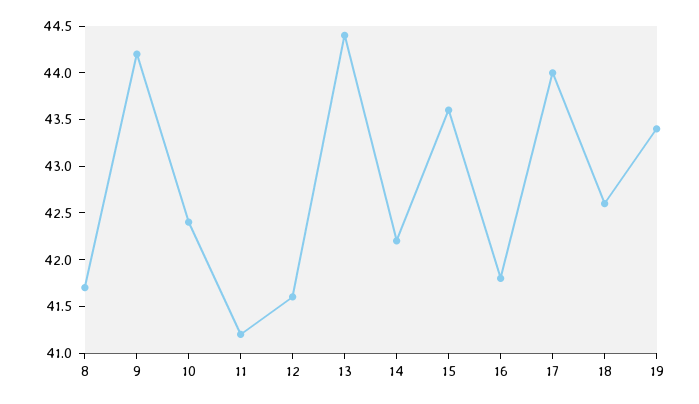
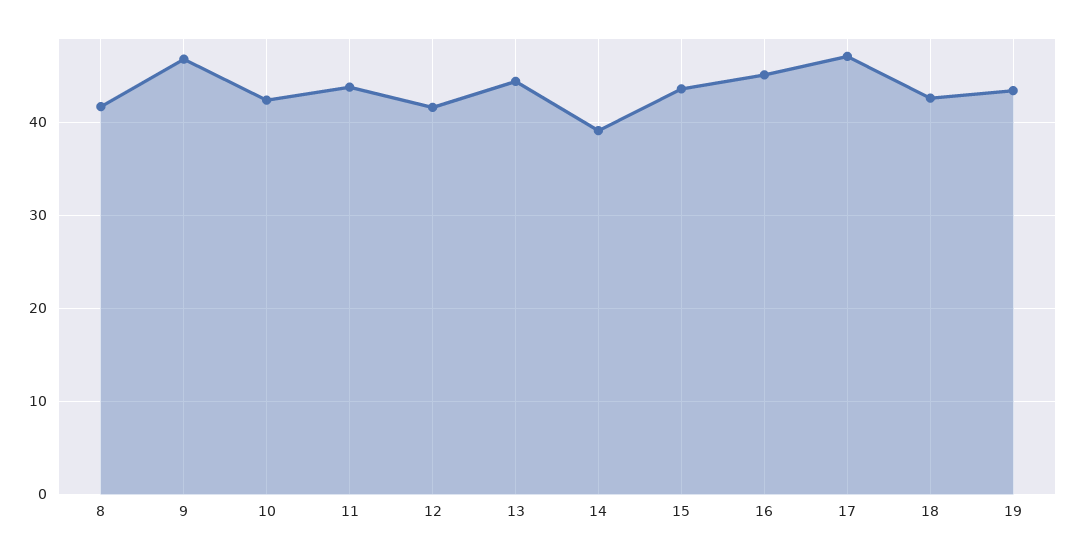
  {
    "8": 41.7,
-   "9": 44.2,
+   "9": 47,
    "10": 42.4,
-   "11": 41.2,
+   "11": 44,
    "12": 41.6,
    "13": 44.4,
-   "14": 42.2,
+   "14": 39,
    "15": 43.6,
-   "16": 41.8,
+   "16": 45,
-   "17": 44,
+   "17": 47,
    "18": 42.6,
    "19": 43.4
  }

